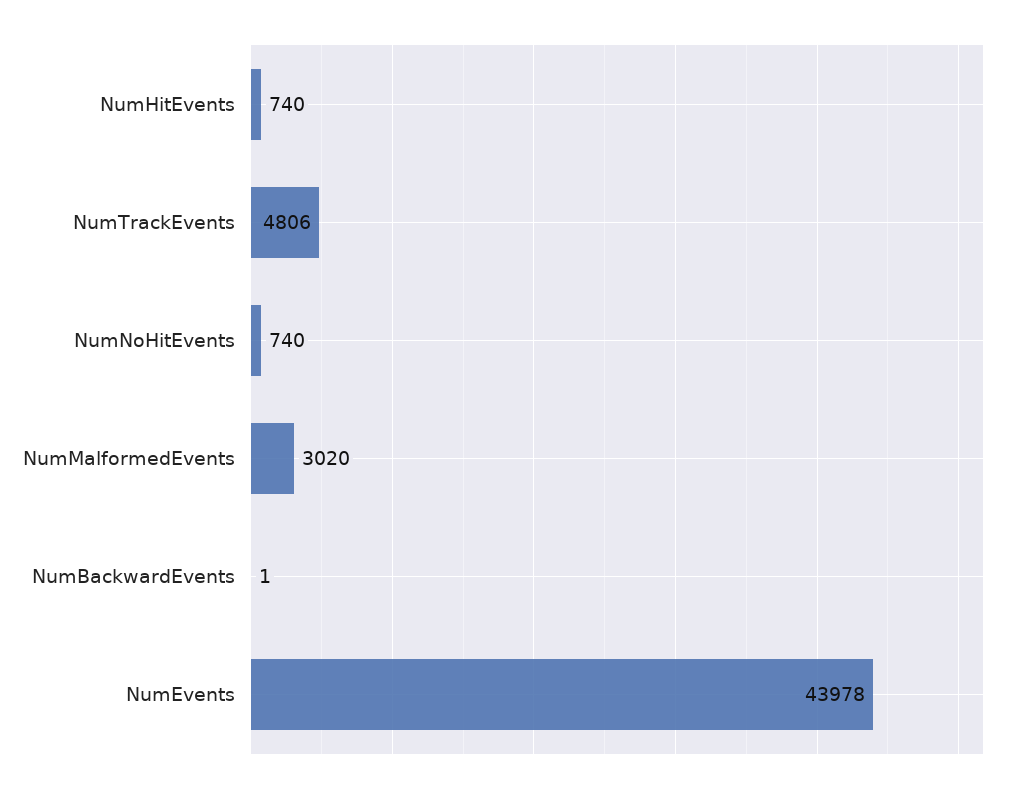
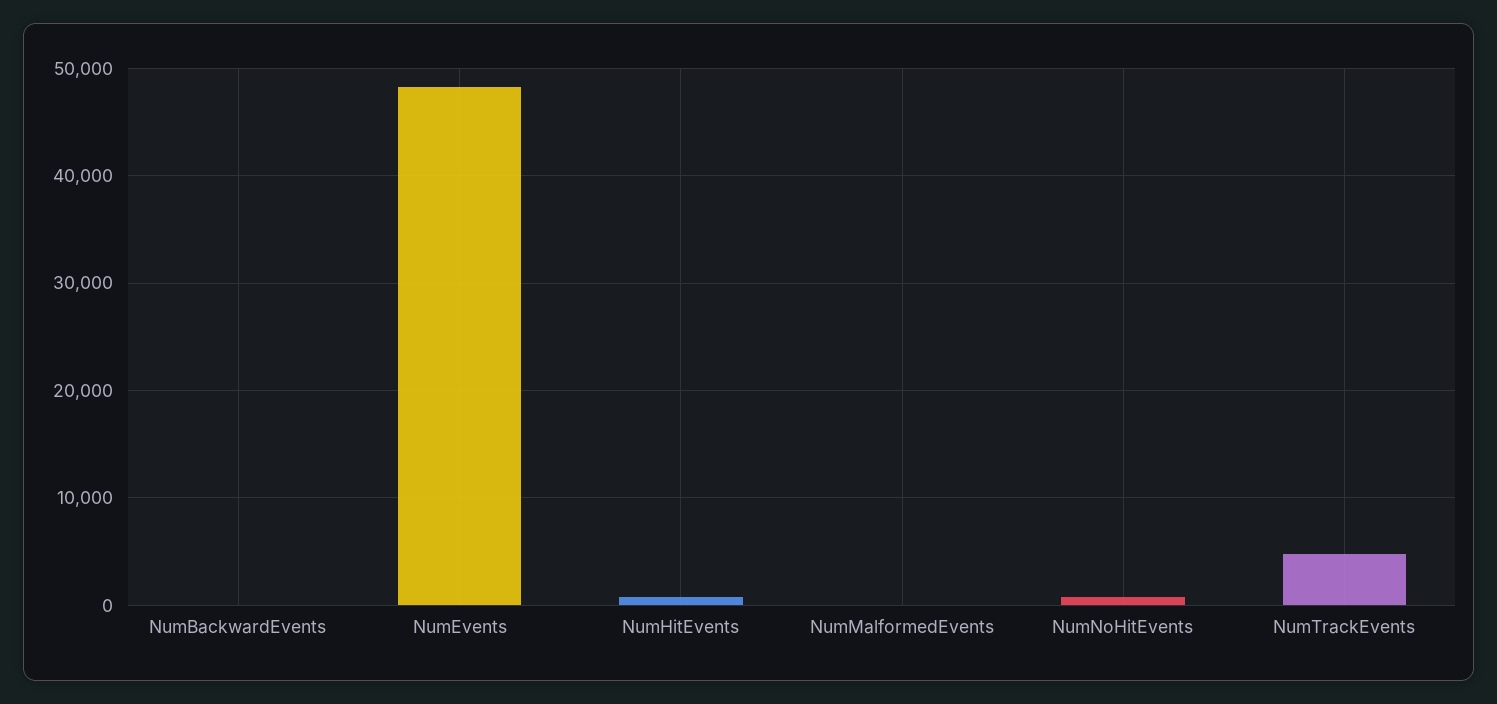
  {
    "NumHitEvents": 740,
    "NumTrackEvents": 4806,
    "NumNoHitEvents": 740,
-   "NumMalformedEvents": 3020,
+   "NumMalformedEvents": 0,
    "NumBackwardEvents": 1,
-   "NumEvents": 43978
+   "NumEvents": 48000
  }

